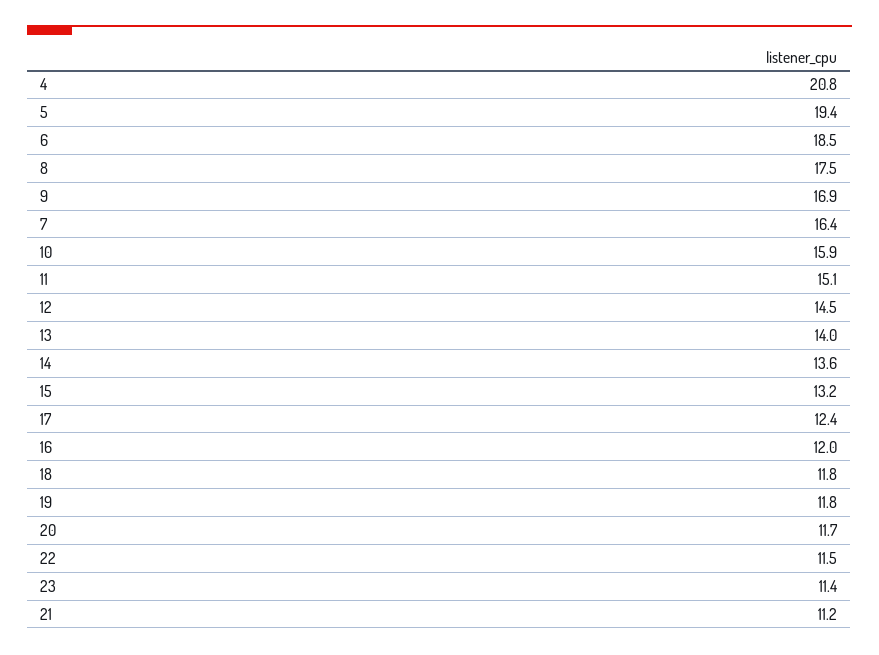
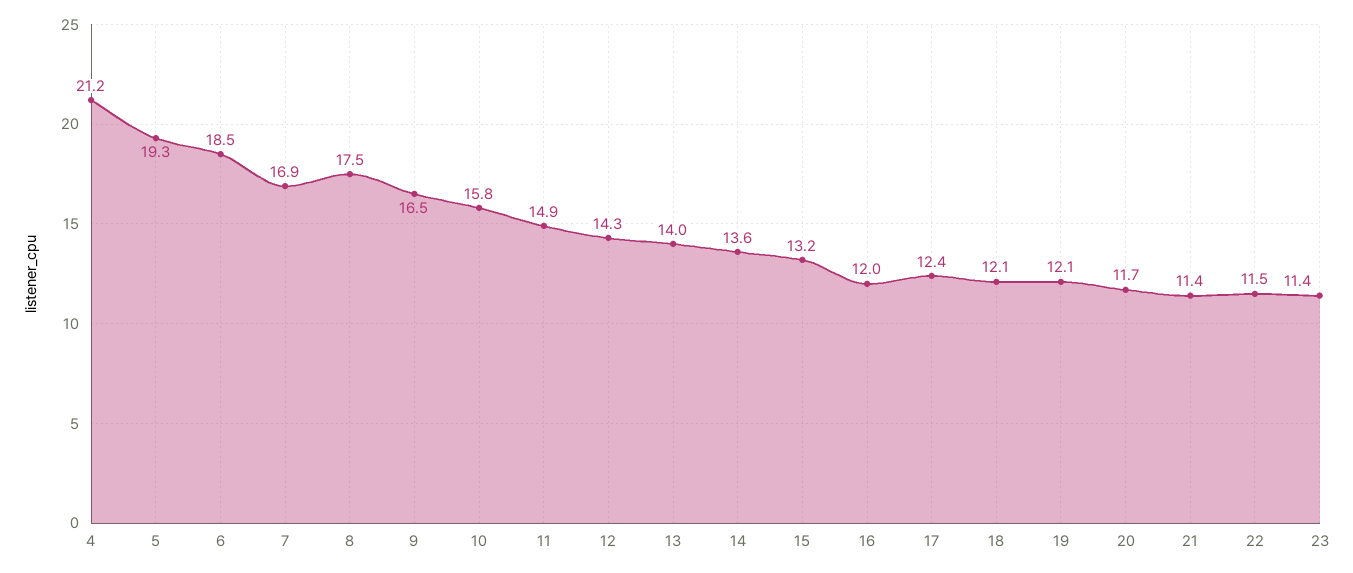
  {
-   "4": 20.8,
+   "4": 21.2,
-   "5": 19.4,
+   "5": 19.3,
    "6": 18.5,
    "8": 17.5,
-   "9": 16.9,
+   "9": 16.5,
-   "7": 16.4,
+   "7": 16.9,
-   "10": 15.9,
+   "10": 15.8,
-   "11": 15.1,
+   "11": 14.9,
-   "12": 14.5,
+   "12": 14.3,
    "13": 14,
    "14": 13.6,
    "15": 13.2,
    "17": 12.4,
    "16": 12,
-   "18": 11.8,
+   "18": 12.1,
-   "19": 11.8,
+   "19": 12.1,
    "20": 11.7,
    "22": 11.5,
    "23": 11.4,
-   "21": 11.2
+   "21": 11.4
  }

